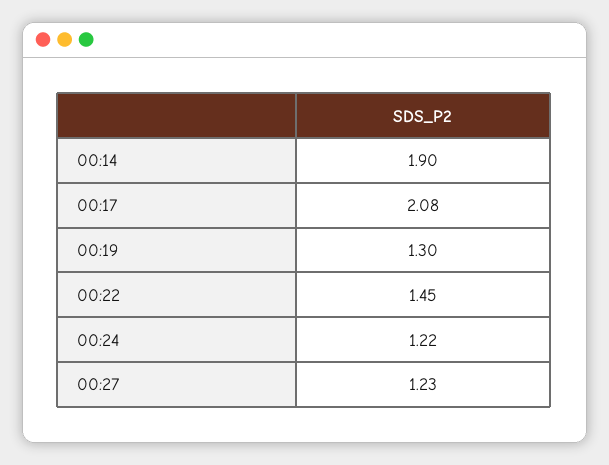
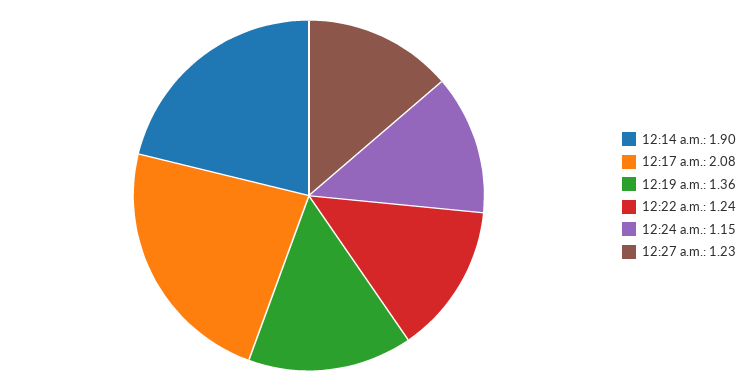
  {
    "00:14": 1.9,
    "00:17": 2.08,
-   "00:19": 1.3,
+   "00:19": 1.36,
-   "00:22": 1.45,
+   "00:22": 1.24,
-   "00:24": 1.22,
+   "00:24": 1.15,
    "00:27": 1.23
  }

